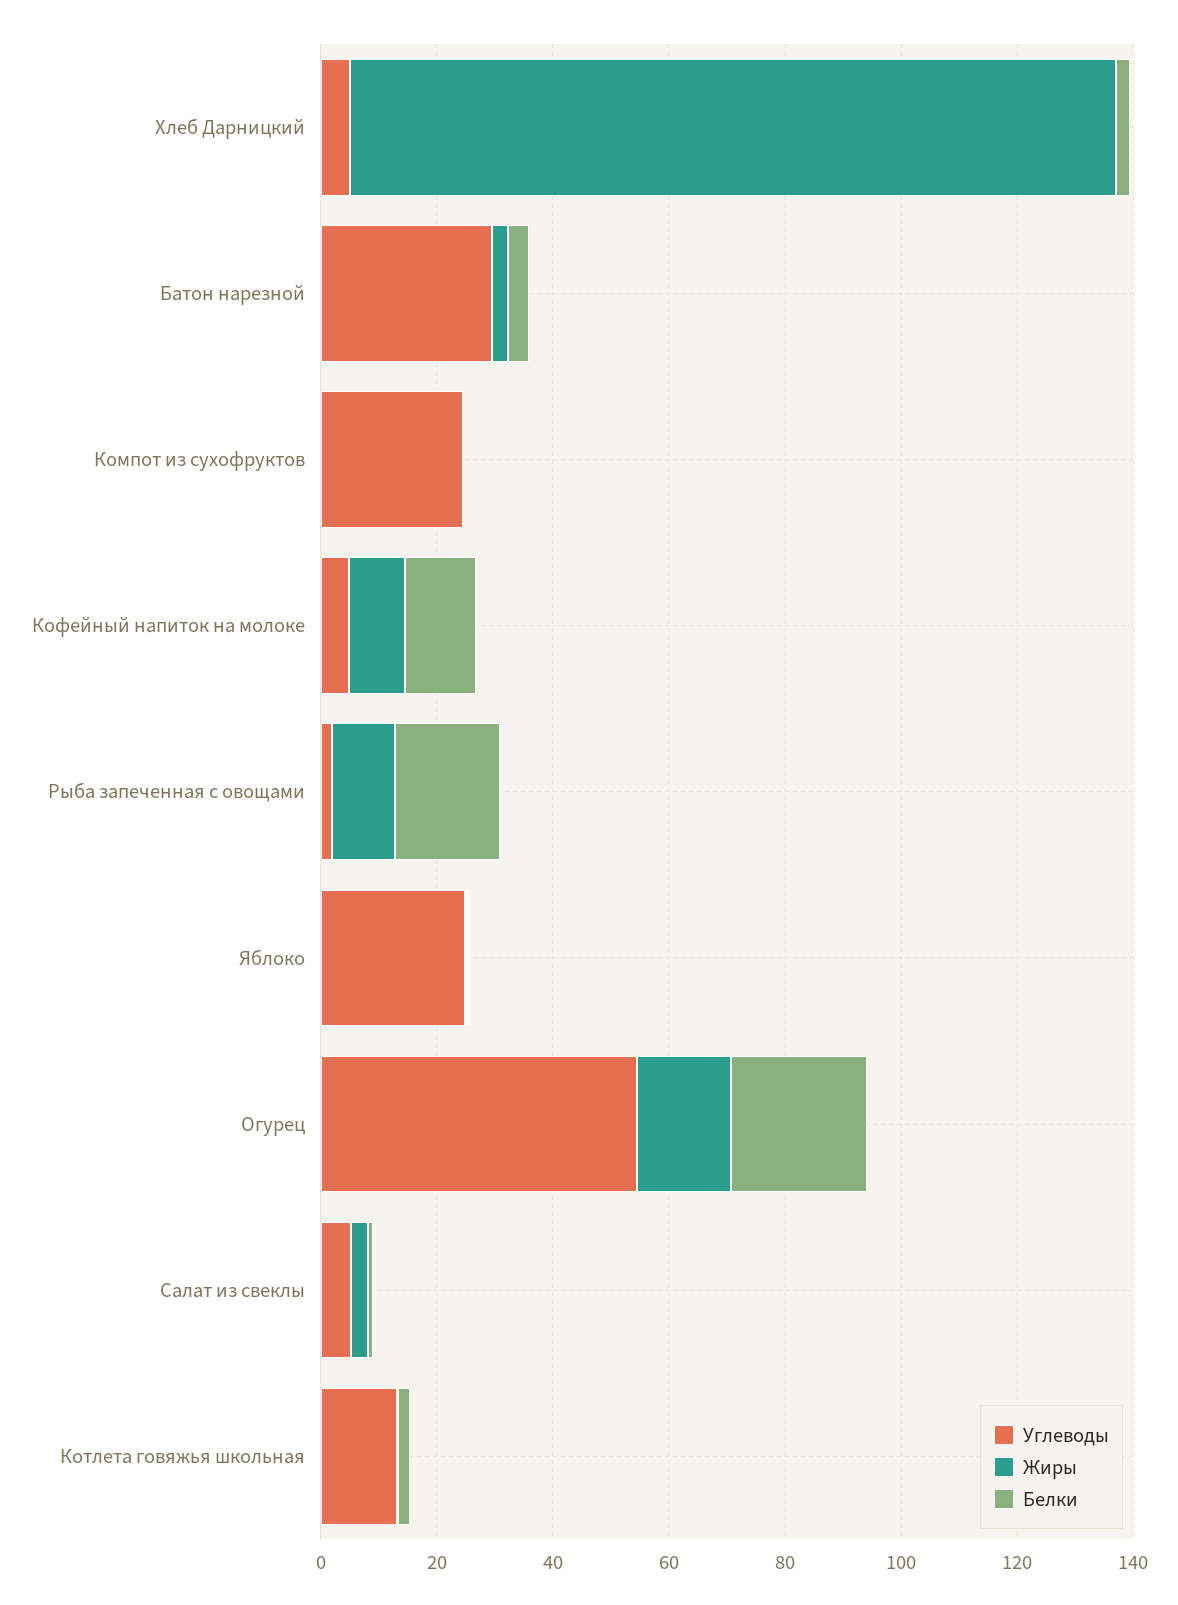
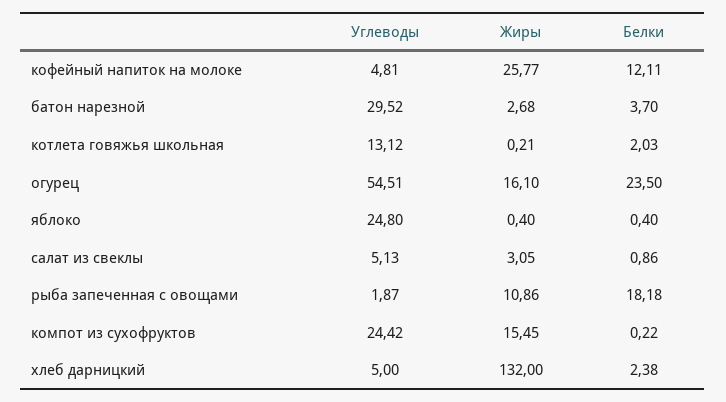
  {
    "Углеводы": {
      "Хлеб Дарницкий": 5,
      "Батон нарезной": 29.52,
      "Компот из сухофруктов": 24.42,
      "Кофейный напиток на молоке": 4.81,
      "Рыба запеченная с овощами": 1.87,
      "Яблоко": 24.8,
      "Огурец": 54.51,
      "Салат из свеклы": 5.13,
      "Котлета говяжья школьная": 13.12
    },
    "Жиры": {
      "Хлеб Дарницкий": 132,
      "Батон нарезной": 2.68,
-     "Компот из сухофруктов": 0,
+     "Компот из сухофруктов": 15.45,
-     "Кофейный напиток на молоке": 10,
+     "Кофейный напиток на молоке": 25.77,
      "Рыба запеченная с овощами": 10.86,
      "Яблоко": 0.4,
      "Огурец": 16.1,
      "Салат из свеклы": 3.05,
      "Котлета говяжья школьная": 0.21
    },
    "Белки": {
      "Хлеб Дарницкий": 2.38,
      "Батон нарезной": 3.7,
      "Компот из сухофруктов": 0.22,
      "Кофейный напиток на молоке": 12.11,
      "Рыба запеченная с овощами": 18.18,
      "Яблоко": 0.4,
      "Огурец": 23.5,
      "Салат из свеклы": 0.86,
      "Котлета говяжья школьная": 2.03
    }
  }

